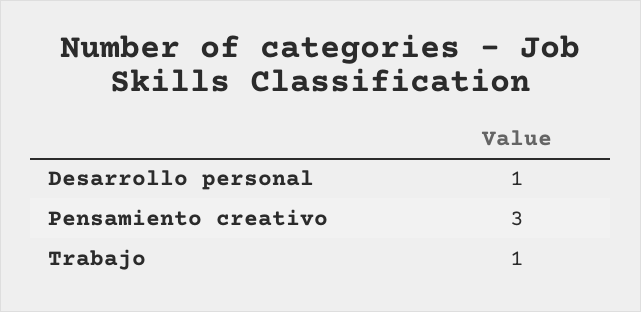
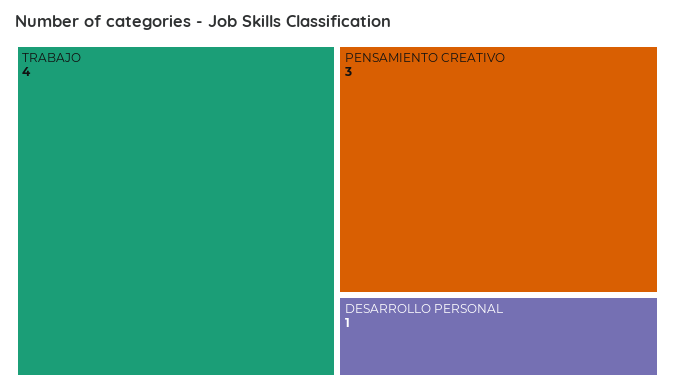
  {
    "Desarrollo personal": 1,
    "Pensamiento creativo": 3,
-   "Trabajo": 1
+   "Trabajo": 4
  }

